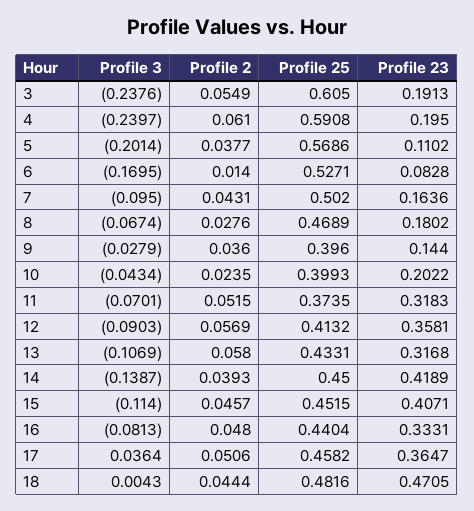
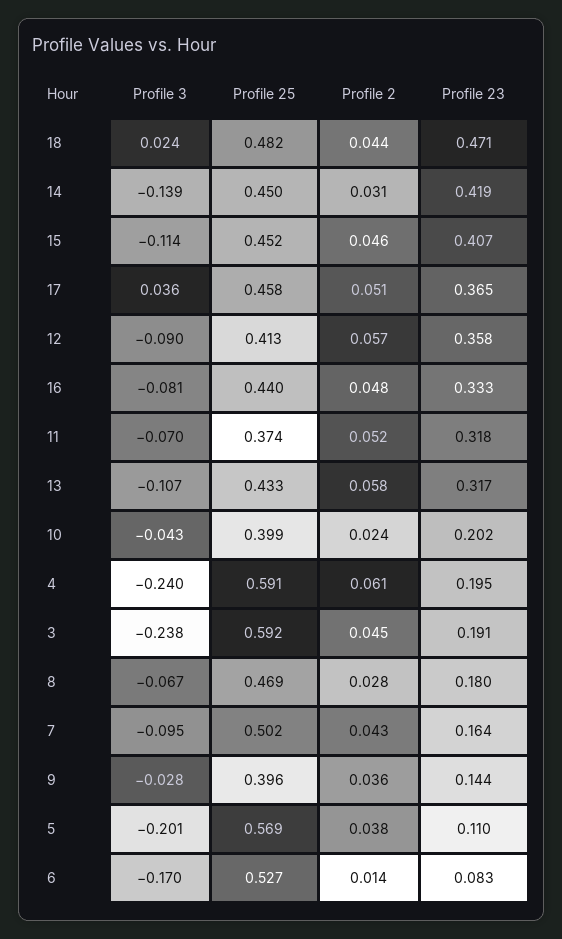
  {
    "Profile 3": {
      "3": -0.2376,
      "4": -0.2397,
      "5": -0.2014,
      "6": -0.1695,
      "7": -0.095,
      "8": -0.0674,
      "9": -0.0279,
      "10": -0.0434,
      "11": -0.0701,
      "12": -0.0903,
      "13": -0.1069,
      "14": -0.1387,
      "15": -0.114,
      "16": -0.0813,
      "17": 0.0364,
-     "18": 0.0043
+     "18": 0.024
    },
    "Profile 2": {
-     "3": 0.0549,
+     "3": 0.045,
      "4": 0.061,
      "5": 0.0377,
      "6": 0.014,
      "7": 0.0431,
      "8": 0.0276,
      "9": 0.036,
      "10": 0.0235,
      "11": 0.0515,
      "12": 0.0569,
      "13": 0.058,
-     "14": 0.0393,
+     "14": 0.031,
      "15": 0.0457,
      "16": 0.048,
      "17": 0.0506,
      "18": 0.0444
    },
    "Profile 25": {
-     "3": 0.605,
+     "3": 0.592,
      "4": 0.5908,
      "5": 0.5686,
      "6": 0.5271,
      "7": 0.502,
      "8": 0.4689,
      "9": 0.396,
      "10": 0.3993,
      "11": 0.3735,
      "12": 0.4132,
      "13": 0.4331,
      "14": 0.45,
      "15": 0.4515,
      "16": 0.4404,
      "17": 0.4582,
      "18": 0.4816
    },
    "Profile 23": {
      "3": 0.1913,
      "4": 0.195,
      "5": 0.1102,
      "6": 0.0828,
      "7": 0.1636,
      "8": 0.1802,
      "9": 0.144,
      "10": 0.2022,
      "11": 0.3183,
      "12": 0.3581,
      "13": 0.3168,
      "14": 0.4189,
      "15": 0.4071,
      "16": 0.3331,
      "17": 0.3647,
      "18": 0.4705
    }
  }

